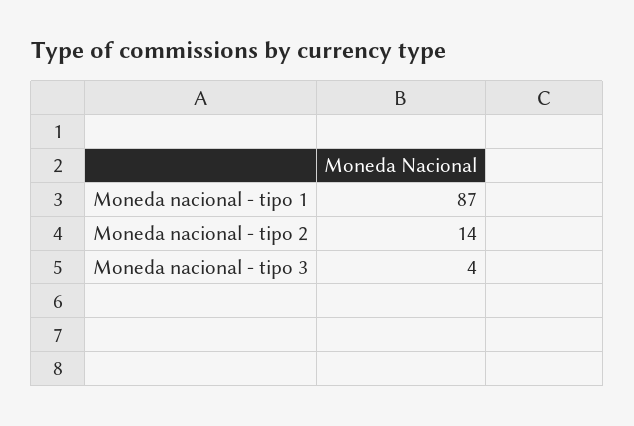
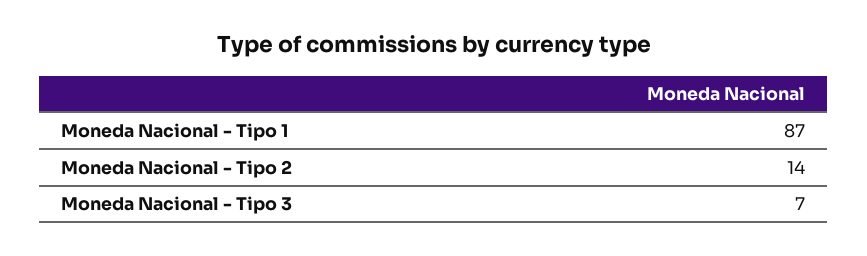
  {
    "Moneda nacional - tipo 1": 87,
    "Moneda nacional - tipo 2": 14,
-   "Moneda nacional - tipo 3": 4
+   "Moneda nacional - tipo 3": 7
  }

